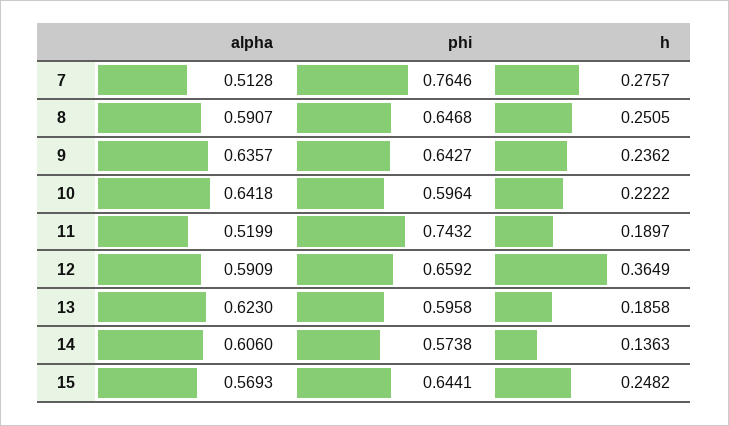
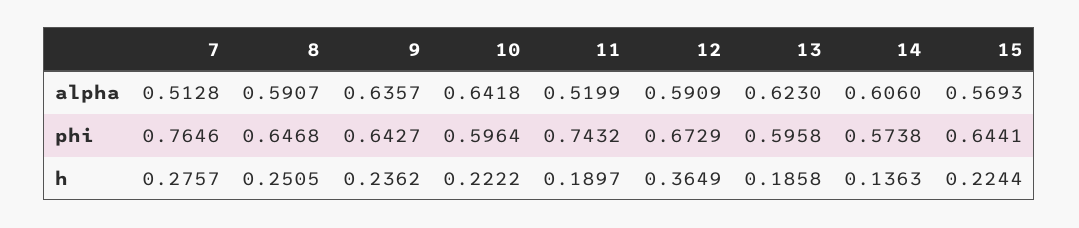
  {
    "alpha": {
      "7": 0.5128,
      "8": 0.5907,
      "9": 0.6357,
      "10": 0.6418,
      "11": 0.5199,
      "12": 0.5909,
      "13": 0.623,
      "14": 0.606,
      "15": 0.5693
    },
    "phi": {
      "7": 0.7646,
      "8": 0.6468,
      "9": 0.6427,
      "10": 0.5964,
      "11": 0.7432,
-     "12": 0.6592,
+     "12": 0.6729,
      "13": 0.5958,
      "14": 0.5738,
      "15": 0.6441
    },
    "h": {
      "7": 0.2757,
      "8": 0.2505,
      "9": 0.2362,
      "10": 0.2222,
      "11": 0.1897,
      "12": 0.3649,
      "13": 0.1858,
      "14": 0.1363,
-     "15": 0.2482
+     "15": 0.2244
    }
  }

